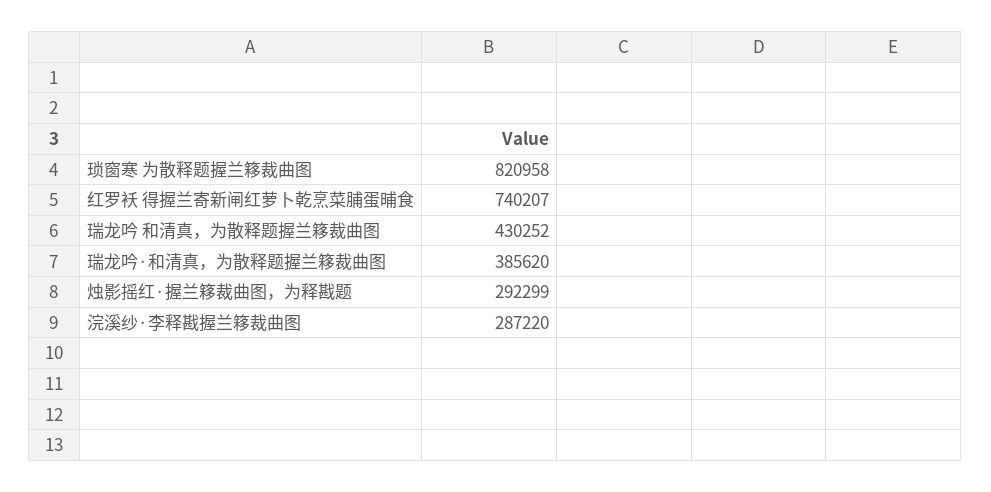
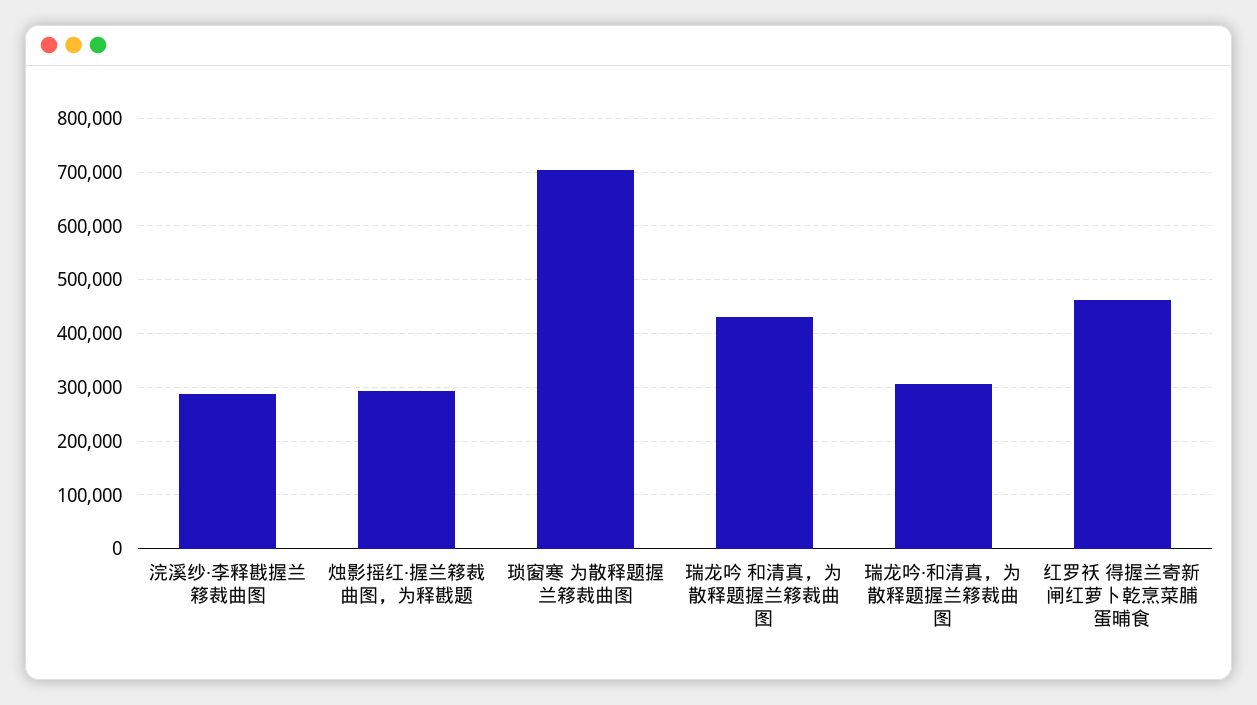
  {
-   "琐窗寒 为散释题握兰簃裁曲图": 820958,
+   "琐窗寒 为散释题握兰簃裁曲图": 700000,
-   "红罗袄 得握兰寄新闸红萝卜乾烹菜脯蛋晡食": 740207,
+   "红罗袄 得握兰寄新闸红萝卜乾烹菜脯蛋晡食": 460000,
    "瑞龙吟 和清真，为散释题握兰簃裁曲图": 430252,
-   "瑞龙吟·和清真，为散释题握兰簃裁曲图": 385620,
+   "瑞龙吟·和清真，为散释题握兰簃裁曲图": 300000,
    "烛影摇红·握兰簃裁曲图，为释戡题": 292299,
    "浣溪纱·李释戡握兰簃裁曲图": 287220
  }

